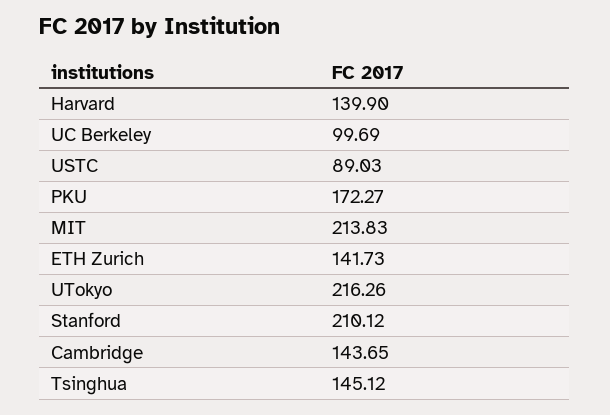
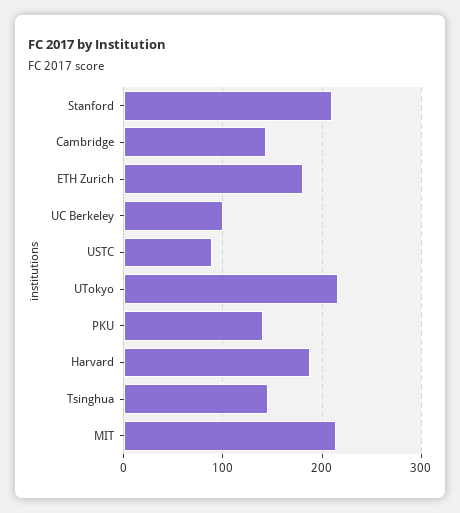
  {
-   "Harvard": 139.9,
+   "Harvard": 190,
    "UC Berkeley": 99.69,
    "USTC": 89.03,
-   "PKU": 172.27,
+   "PKU": 140,
    "MIT": 213.83,
-   "ETH Zurich": 141.73,
+   "ETH Zurich": 180,
    "UTokyo": 216.26,
    "Stanford": 210.12,
    "Cambridge": 143.65,
    "Tsinghua": 145.12
  }

